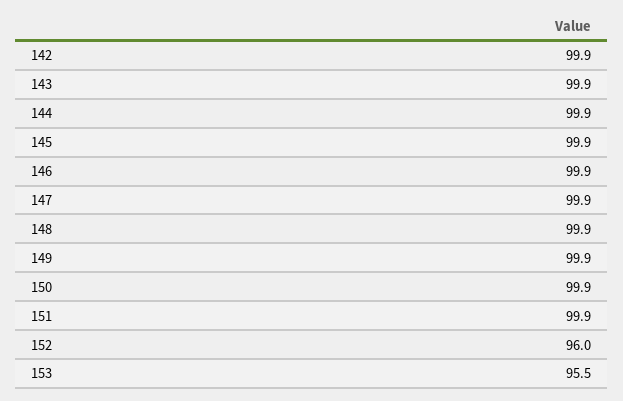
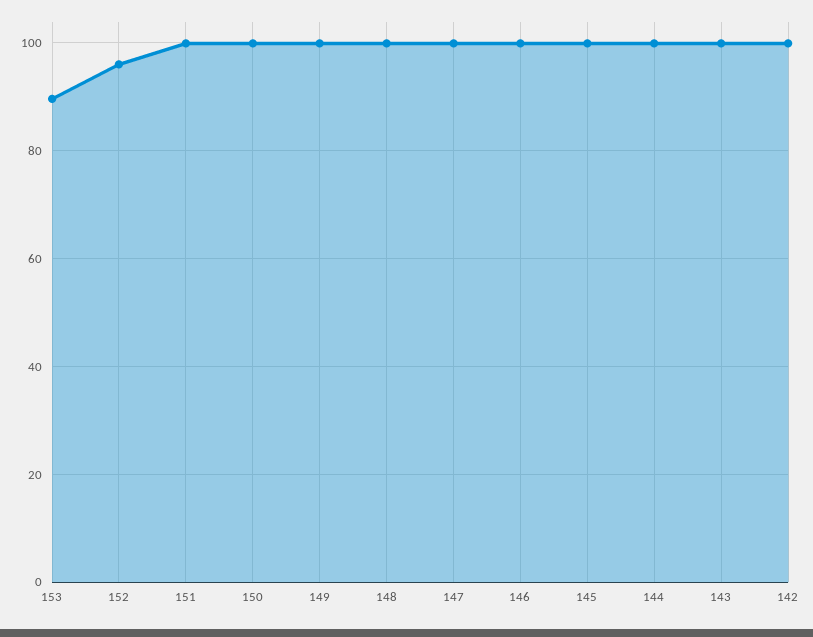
  {
    "142": 99.9,
    "143": 99.9,
    "144": 99.9,
    "145": 99.9,
    "146": 99.9,
    "147": 99.9,
    "148": 99.9,
    "149": 99.9,
    "150": 99.9,
    "151": 99.9,
    "152": 96,
-   "153": 95.5
+   "153": 90
  }

